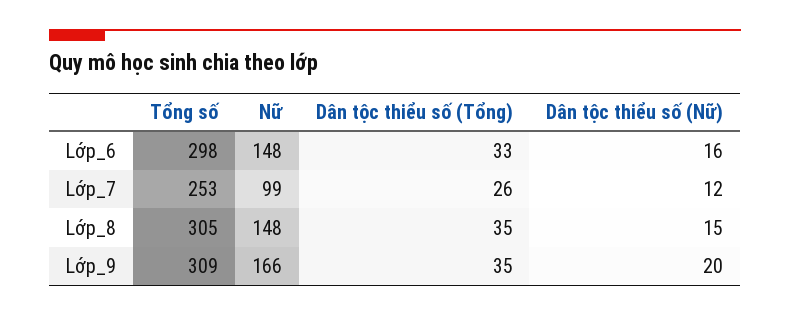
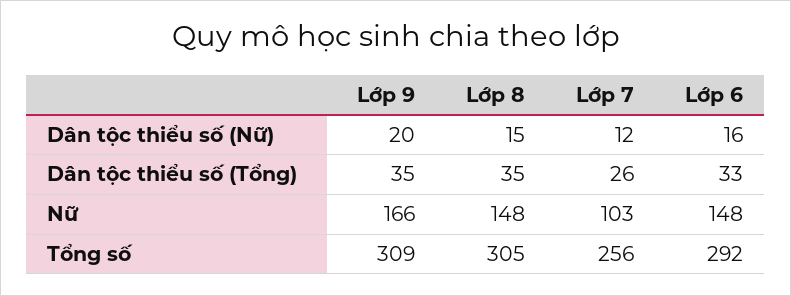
  {
    "Tổng số": {
-     "Lớp_6": 298,
+     "Lớp_6": 292,
-     "Lớp_7": 253,
+     "Lớp_7": 256,
      "Lớp_8": 305,
      "Lớp_9": 309
    },
    "Nữ": {
      "Lớp_6": 148,
-     "Lớp_7": 99,
+     "Lớp_7": 103,
      "Lớp_8": 148,
      "Lớp_9": 166
    },
    "Dân tộc thiểu số (Tổng)": {
      "Lớp_6": 33,
      "Lớp_7": 26,
      "Lớp_8": 35,
      "Lớp_9": 35
    },
    "Dân tộc thiểu số (Nữ)": {
      "Lớp_6": 16,
      "Lớp_7": 12,
      "Lớp_8": 15,
      "Lớp_9": 20
    }
  }

